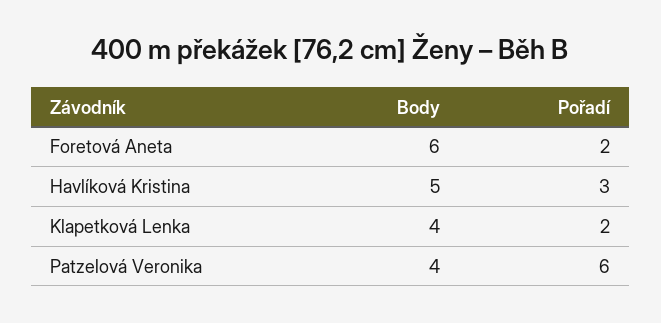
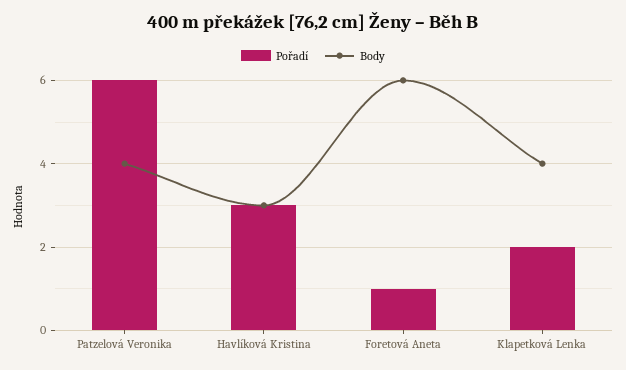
  {
    "Body": {
      "Foretová Aneta": 6,
-     "Havlíková Kristina": 5,
+     "Havlíková Kristina": 3,
      "Klapetková Lenka": 4,
      "Patzelová Veronika": 4
    },
    "Pořadí": {
-     "Foretová Aneta": 2,
+     "Foretová Aneta": 1,
      "Havlíková Kristina": 3,
      "Klapetková Lenka": 2,
      "Patzelová Veronika": 6
    }
  }

